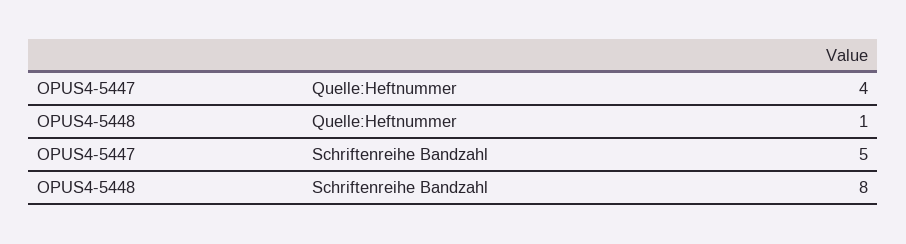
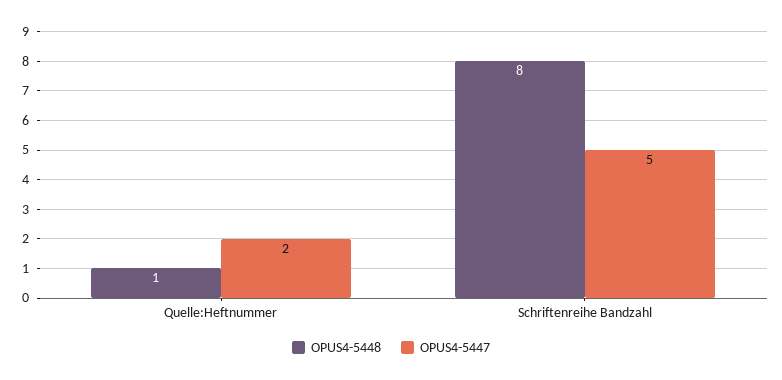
  {
    "OPUS4-5447": {
-     "Quelle:Heftnummer": 4,
+     "Quelle:Heftnummer": 2,
      "Schriftenreihe Bandzahl": 5
    },
    "OPUS4-5448": {
      "Quelle:Heftnummer": 1,
      "Schriftenreihe Bandzahl": 8
    }
  }

